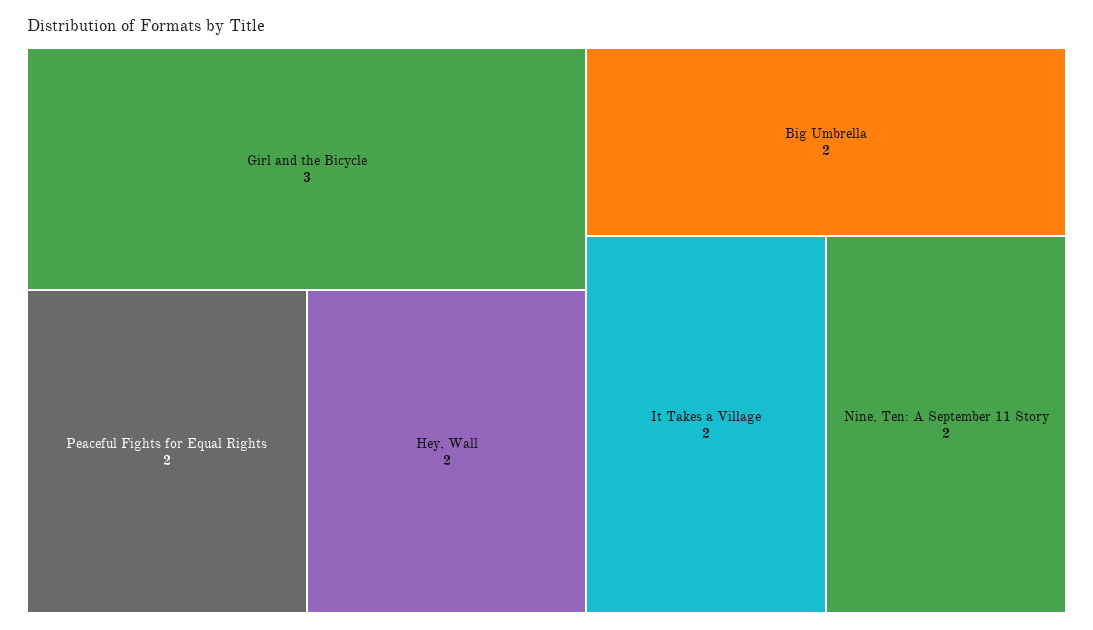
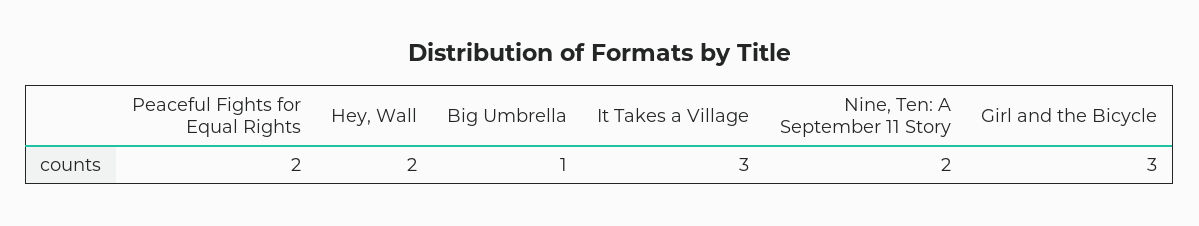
  {
    "Girl and the Bicycle": 3,
    "Peaceful Fights for Equal Rights": 2,
    "Hey, Wall": 2,
-   "Big Umbrella": 2,
+   "Big Umbrella": 1,
-   "It Takes a Village": 2,
+   "It Takes a Village": 3,
    "Nine, Ten: A September 11 Story": 2
  }

